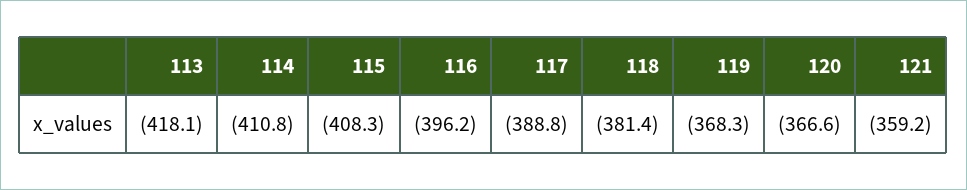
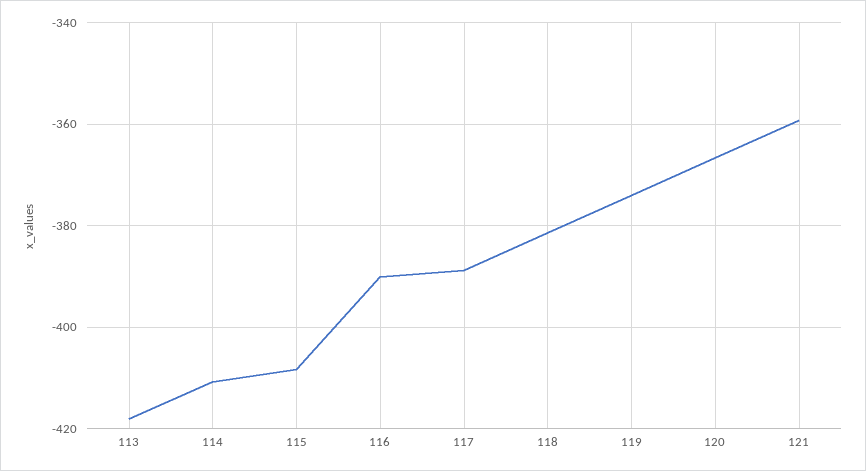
  {
    "113": -418.1,
    "114": -410.8,
    "115": -408.3,
-   "116": -396.2,
+   "116": -390,
    "117": -388.8,
    "118": -381.4,
-   "119": -368.3,
+   "119": -374,
    "120": -366.6,
    "121": -359.2
  }

